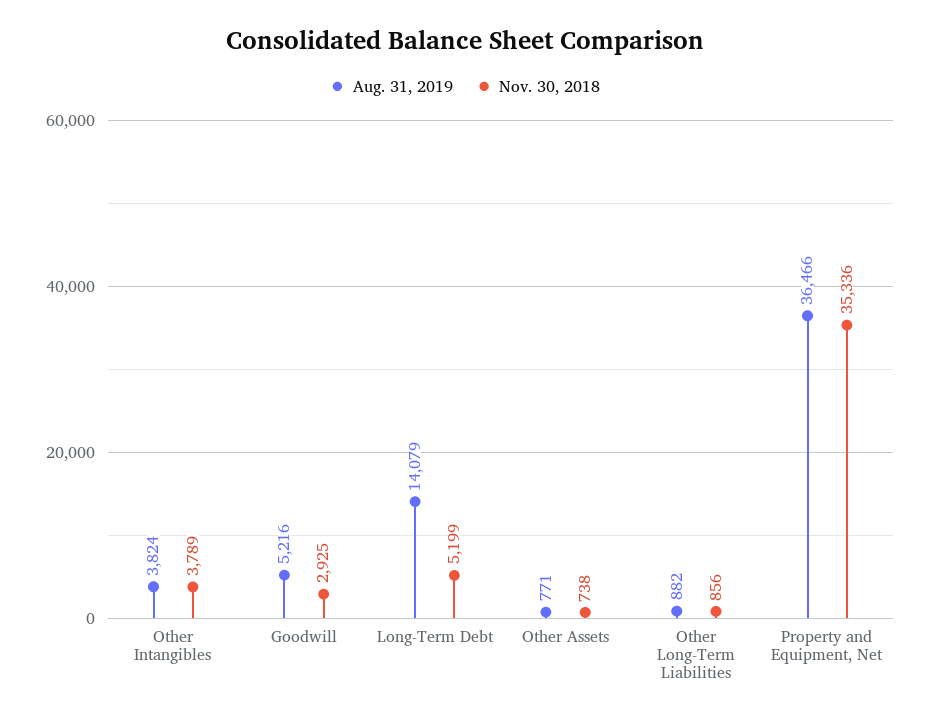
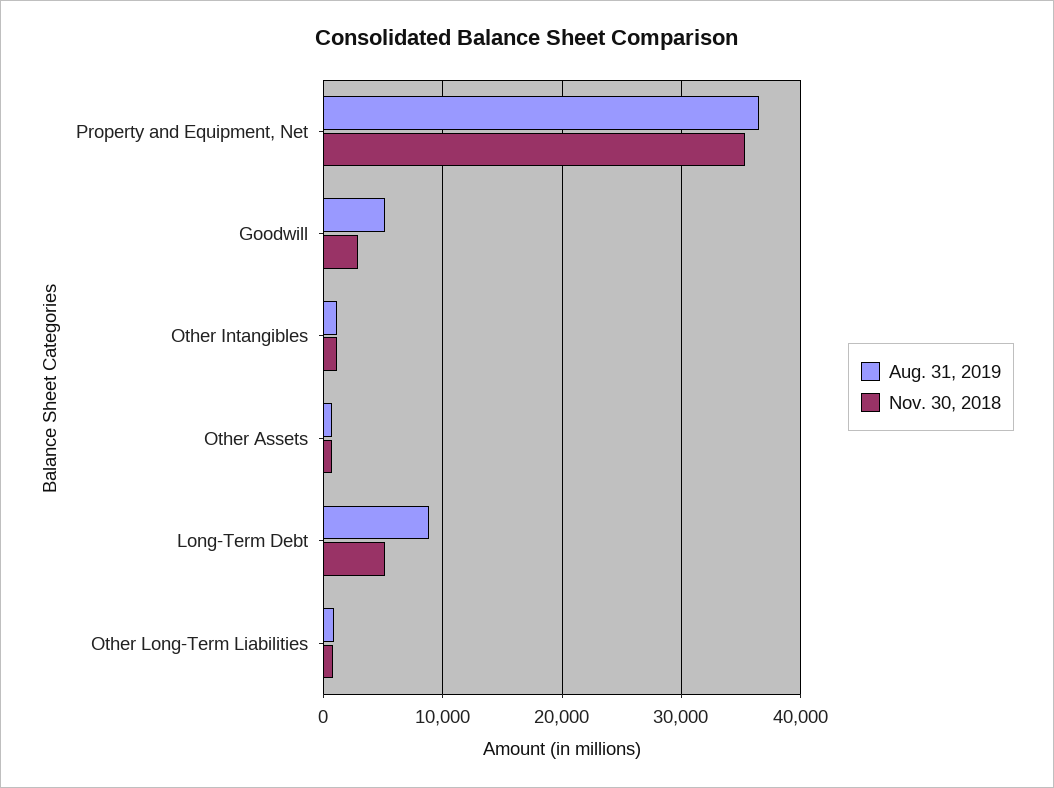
  {
    "Aug. 31, 2019": {
-     "Other Intangibles": 3824,
+     "Other Intangibles": 1000,
      "Goodwill": 5216,
-     "Long-Term Debt": 14079,
+     "Long-Term Debt": 9000,
      "Other Assets": 771,
      "Other Long-Term Liabilities": 882,
      "Property and Equipment, Net": 36466
    },
    "Nov. 30, 2018": {
-     "Other Intangibles": 3789,
+     "Other Intangibles": 1000,
      "Goodwill": 2925,
      "Long-Term Debt": 5199,
      "Other Assets": 738,
      "Other Long-Term Liabilities": 856,
      "Property and Equipment, Net": 35336
    }
  }

